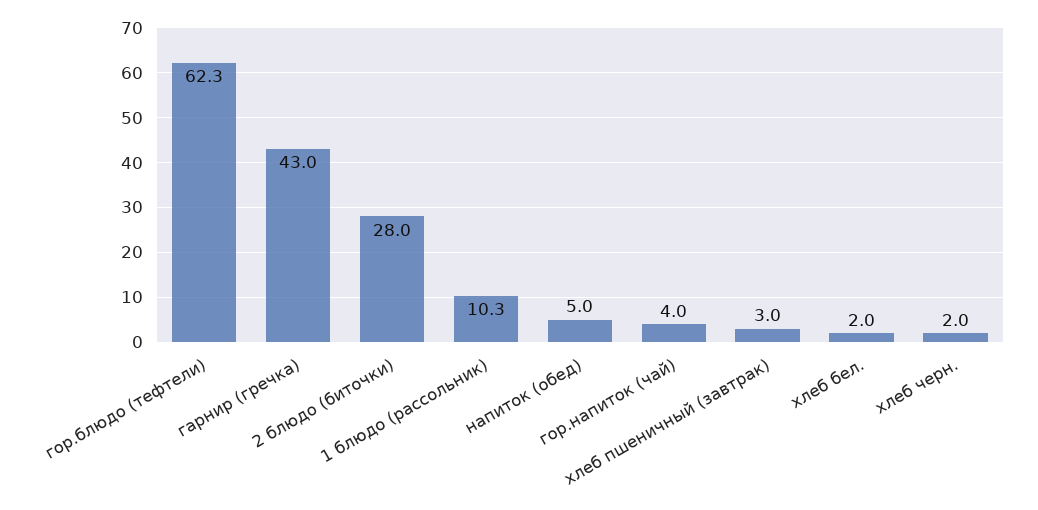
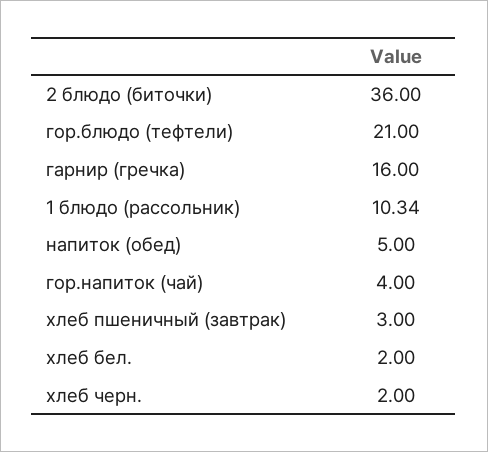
  {
-   "гор.блюдо (тефтели)": 62.3,
+   "гор.блюдо (тефтели)": 21,
-   "гарнир (гречка)": 43,
+   "гарнир (гречка)": 16,
-   "2 блюдо (биточки)": 28,
+   "2 блюдо (биточки)": 36,
    "1 блюдо (рассольник)": 10.34,
    "напиток (обед)": 5,
    "гор.напиток (чай)": 4,
    "хлеб пшеничный (завтрак)": 3,
    "хлеб бел.": 2,
    "хлеб черн.": 2
  }

